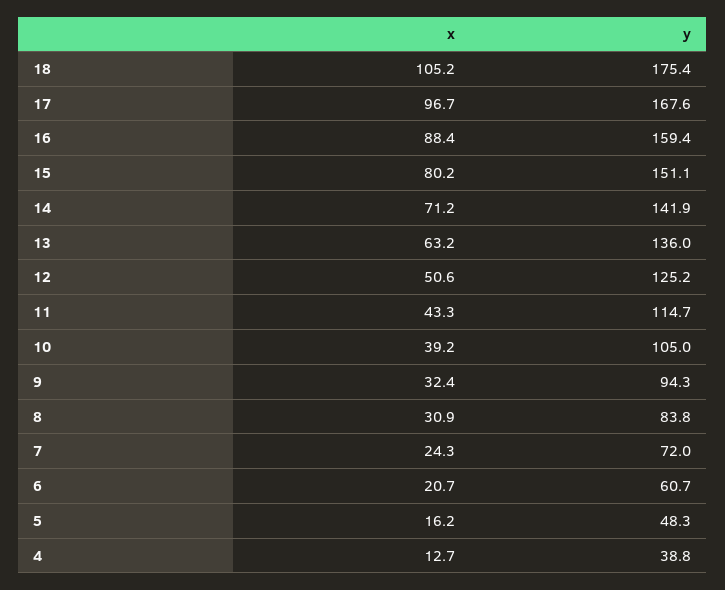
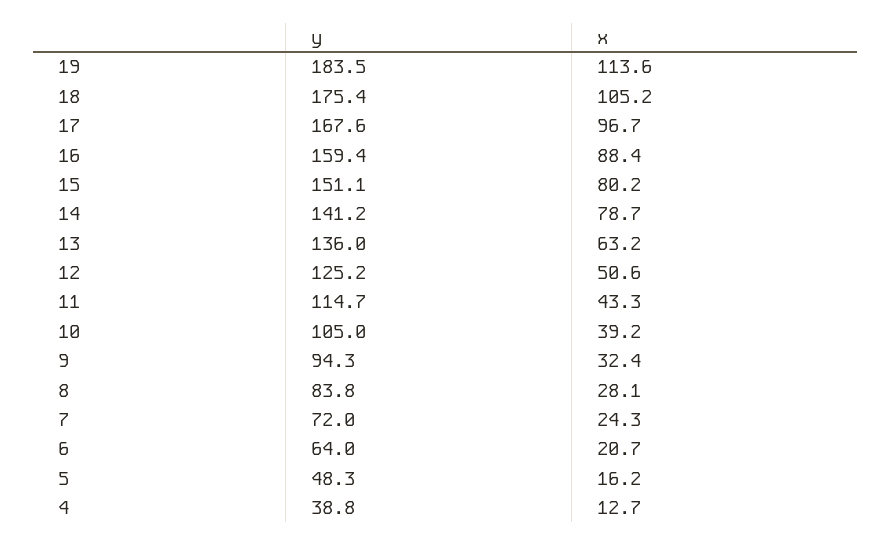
  {
    "x": {
      "18": 105.2,
      "17": 96.7,
      "16": 88.4,
      "15": 80.2,
-     "14": 71.2,
+     "14": 78.7,
      "13": 63.2,
      "12": 50.6,
      "11": 43.3,
      "10": 39.2,
      "9": 32.4,
-     "8": 30.9,
+     "8": 28.1,
      "7": 24.3,
      "6": 20.7,
      "5": 16.2,
-     "4": 12.7
+     "4": 12.7,
+     "19": 113.6
    },
    "y": {
      "18": 175.4,
      "17": 167.6,
      "16": 159.4,
      "15": 151.1,
-     "14": 141.9,
+     "14": 141.2,
      "13": 136,
      "12": 125.2,
      "11": 114.7,
      "10": 105,
      "9": 94.3,
      "8": 83.8,
      "7": 72,
-     "6": 60.7,
+     "6": 64,
      "5": 48.3,
-     "4": 38.8
+     "4": 38.8,
+     "19": 183.5
    }
  }

